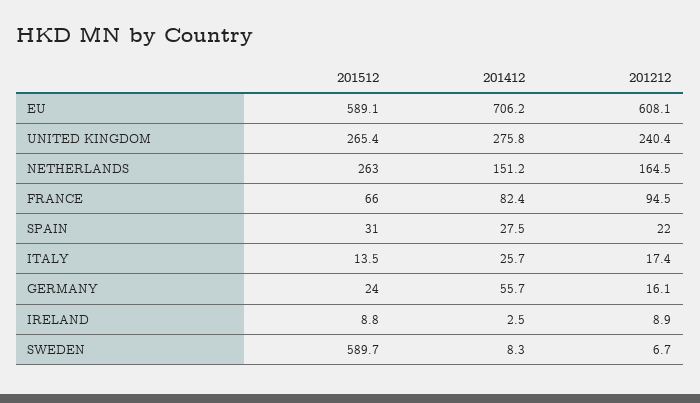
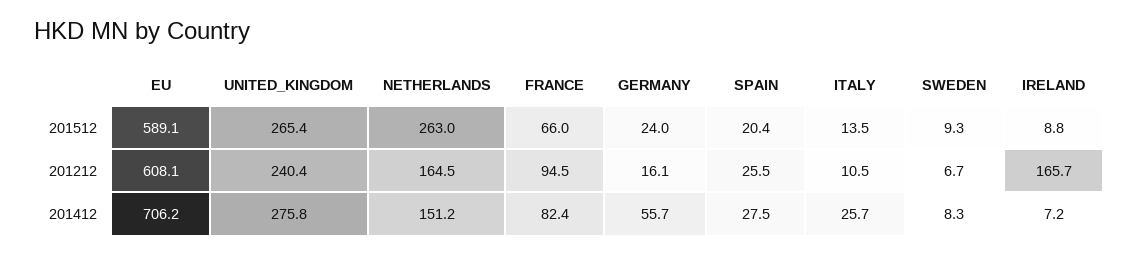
  {
    "201512": {
      "EU": 589.1,
      "UNITED KINGDOM": 265.4,
      "NETHERLANDS": 263,
      "FRANCE": 66,
-     "SPAIN": 31,
+     "SPAIN": 20.4,
      "ITALY": 13.5,
      "GERMANY": 24,
      "IRELAND": 8.8,
-     "SWEDEN": 589.7
+     "SWEDEN": 9.3
    },
    "201412": {
      "EU": 706.2,
      "UNITED KINGDOM": 275.8,
      "NETHERLANDS": 151.2,
      "FRANCE": 82.4,
      "SPAIN": 27.5,
      "ITALY": 25.7,
      "GERMANY": 55.7,
-     "IRELAND": 2.5,
+     "IRELAND": 7.2,
      "SWEDEN": 8.3
    },
    "201212": {
      "EU": 608.1,
      "UNITED KINGDOM": 240.4,
      "NETHERLANDS": 164.5,
      "FRANCE": 94.5,
-     "SPAIN": 22,
+     "SPAIN": 25.5,
-     "ITALY": 17.4,
+     "ITALY": 10.5,
      "GERMANY": 16.1,
-     "IRELAND": 8.9,
+     "IRELAND": 165.7,
      "SWEDEN": 6.7
    }
  }

